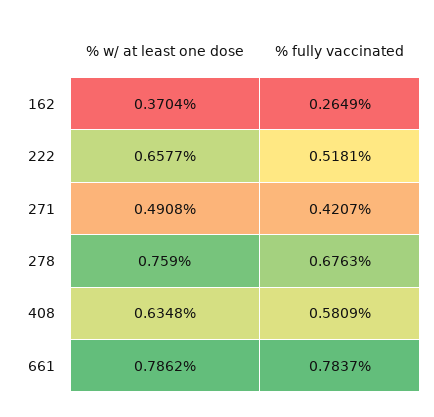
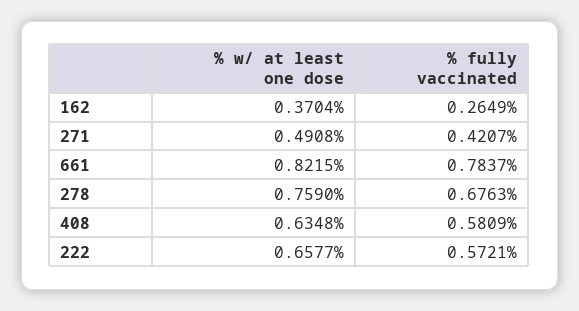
  {
    "% w/ at least one dose": {
      "162": 0.3704,
      "222": 0.6577,
      "271": 0.4908,
      "278": 0.759,
      "408": 0.6348,
-     "661": 0.7862
+     "661": 0.8215
    },
    "% fully vaccinated": {
      "162": 0.2649,
-     "222": 0.5181,
+     "222": 0.5721,
      "271": 0.4207,
      "278": 0.6763,
      "408": 0.5809,
      "661": 0.7837
    }
  }

